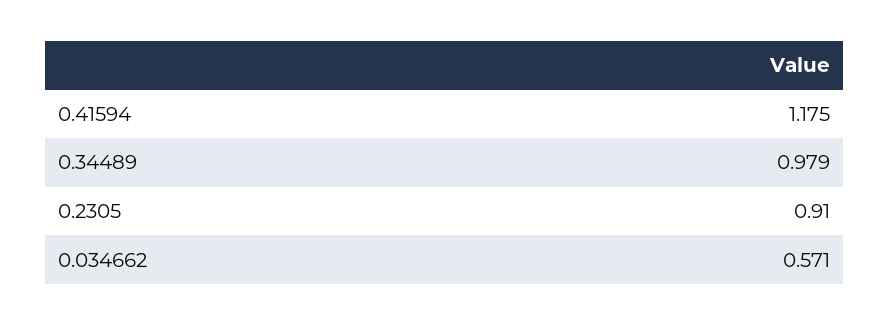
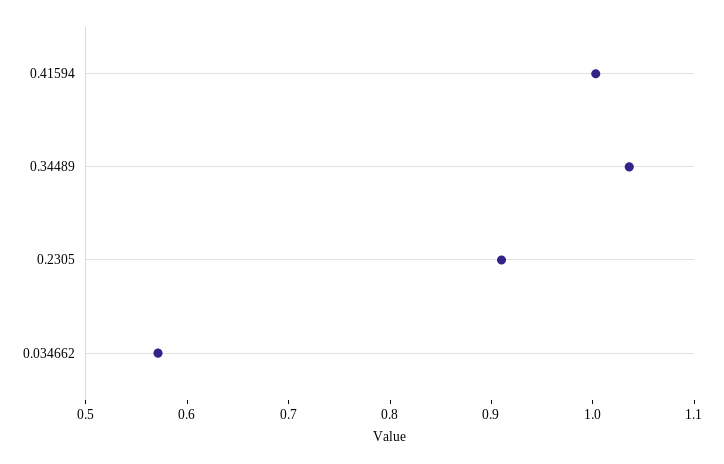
  {
-   "0.41594": 1.175,
+   "0.41594": 1,
-   "0.34489": 0.979,
+   "0.34489": 1.04,
    "0.2305": 0.91,
    "0.034662": 0.571
  }

